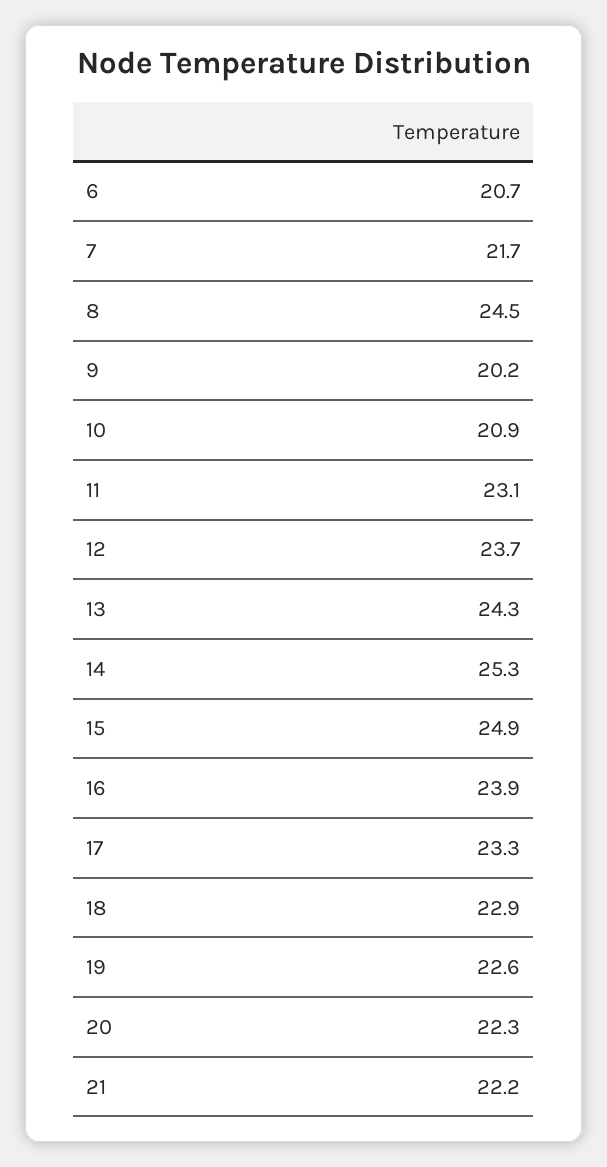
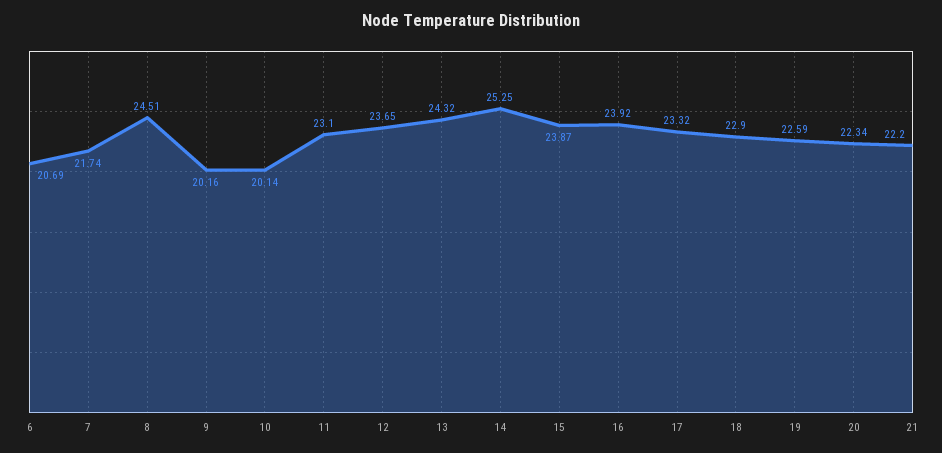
  {
    "6": 20.69,
    "7": 21.74,
    "8": 24.51,
    "9": 20.16,
-   "10": 20.9,
+   "10": 20.14,
    "11": 23.1,
    "12": 23.65,
    "13": 24.32,
    "14": 25.25,
-   "15": 24.9,
+   "15": 23.87,
    "16": 23.92,
    "17": 23.32,
    "18": 22.9,
    "19": 22.59,
    "20": 22.34,
    "21": 22.2
  }

